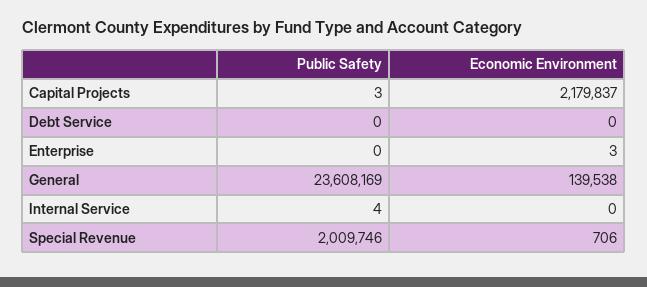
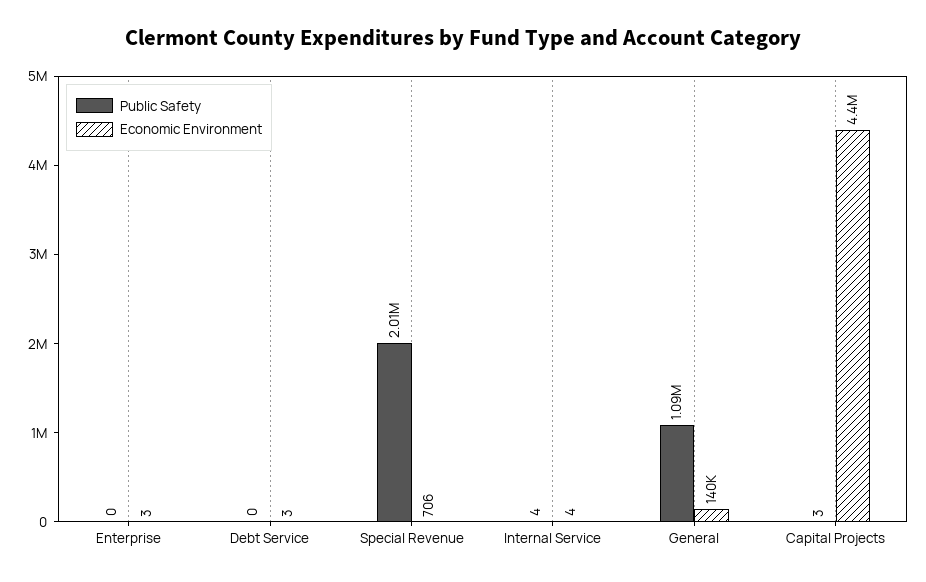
  {
    "Public Safety": {
      "Capital Projects": 3,
      "Debt Service": 0,
      "Enterprise": 0,
-     "General": 23608169,
+     "General": 1090000,
      "Internal Service": 4,
      "Special Revenue": 2009746
    },
    "Economic Environment": {
-     "Capital Projects": 2179837,
+     "Capital Projects": 4400000,
-     "Debt Service": 0,
+     "Debt Service": 3,
      "Enterprise": 3,
      "General": 139538,
-     "Internal Service": 0,
+     "Internal Service": 4,
      "Special Revenue": 706
    }
  }

